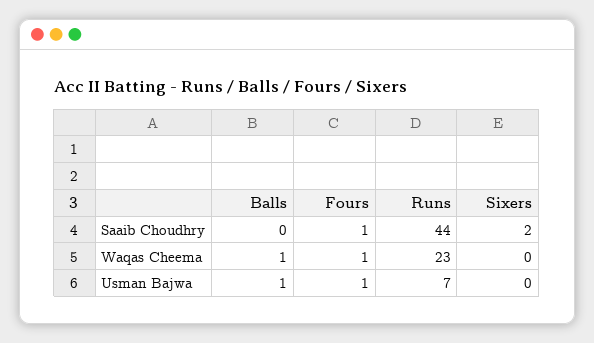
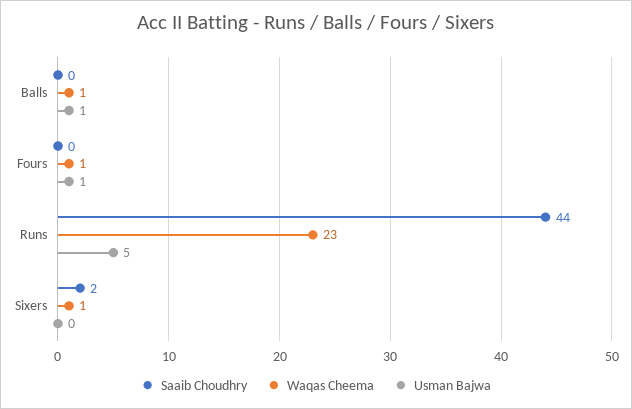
  {
    "Saaib Choudhry": {
      "Balls": 0,
-     "Fours": 1,
+     "Fours": 0,
      "Runs": 44,
      "Sixers": 2
    },
    "Waqas Cheema": {
      "Balls": 1,
      "Fours": 1,
      "Runs": 23,
-     "Sixers": 0
+     "Sixers": 1
    },
    "Usman Bajwa": {
      "Balls": 1,
      "Fours": 1,
-     "Runs": 7,
+     "Runs": 5,
      "Sixers": 0
    }
  }

